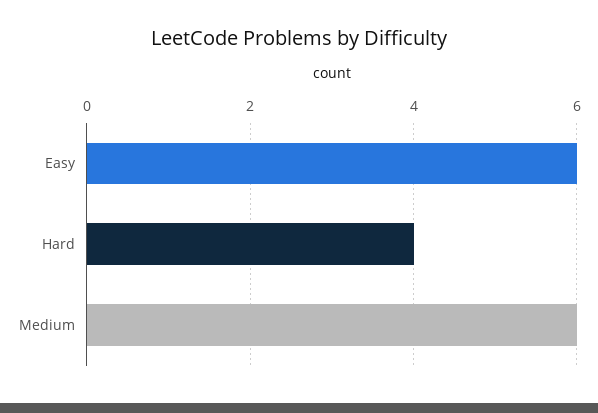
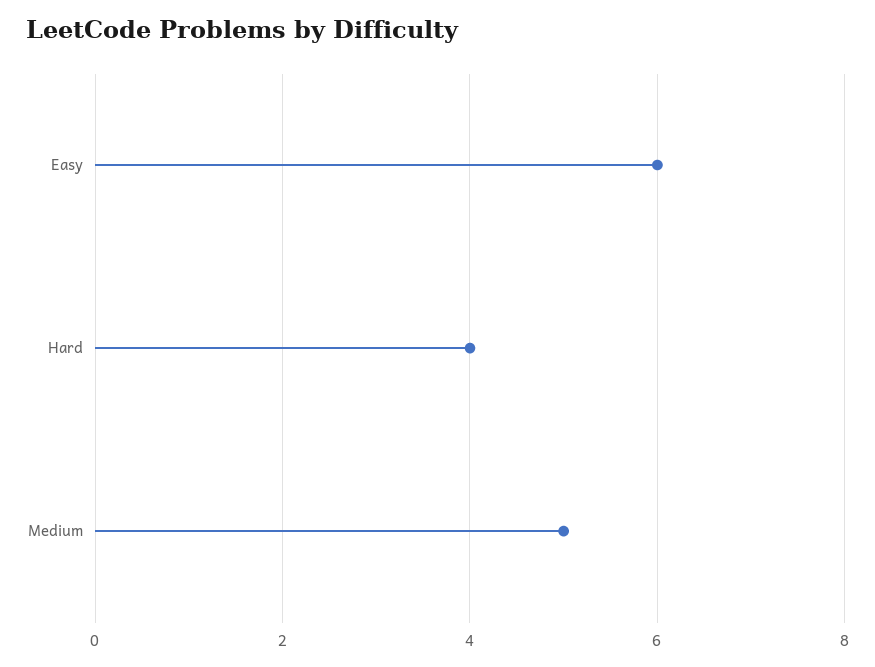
  {
    "Easy": 6,
    "Hard": 4,
-   "Medium": 6
+   "Medium": 5
  }

